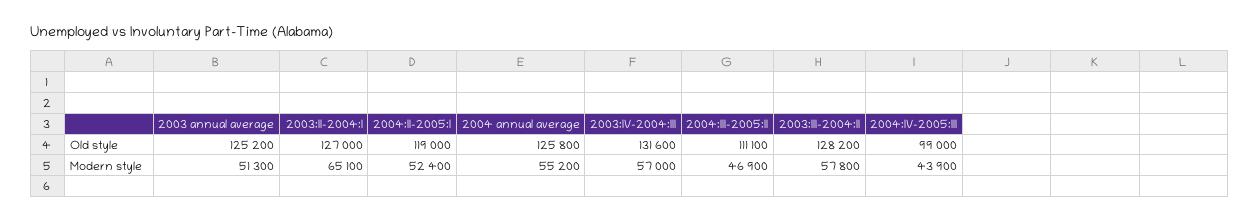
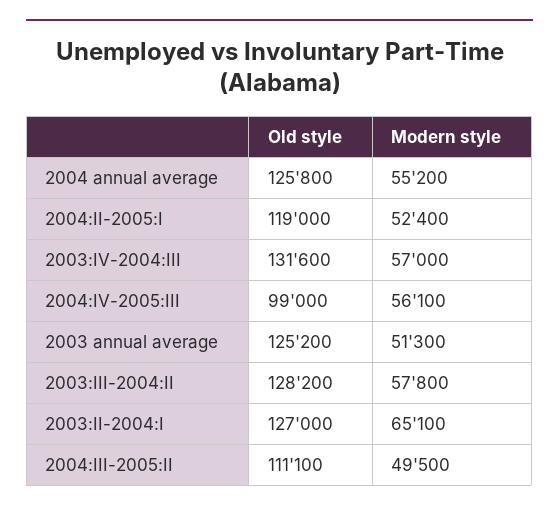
  {
    "2003 annual average": {
      "Old style": 125200,
      "Modern style": 51300
    },
    "2003:II-2004:I": {
      "Old style": 127000,
      "Modern style": 65100
    },
    "2004:II-2005:I": {
      "Old style": 119000,
      "Modern style": 52400
    },
    "2004 annual average": {
      "Old style": 125800,
      "Modern style": 55200
    },
    "2003:IV-2004:III": {
      "Old style": 131600,
      "Modern style": 57000
    },
    "2004:III-2005:II": {
      "Old style": 111100,
-     "Modern style": 46900
+     "Modern style": 49500
    },
    "2003:III-2004:II": {
      "Old style": 128200,
      "Modern style": 57800
    },
    "2004:IV-2005:III": {
      "Old style": 99000,
-     "Modern style": 43900
+     "Modern style": 56100
    }
  }

